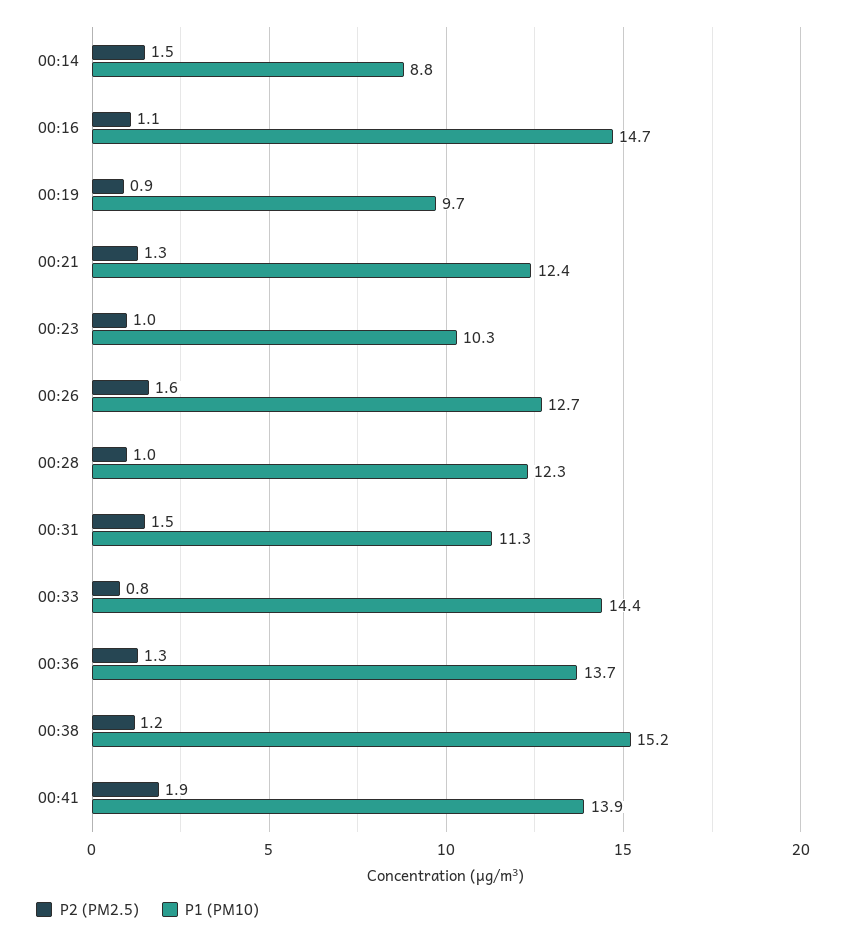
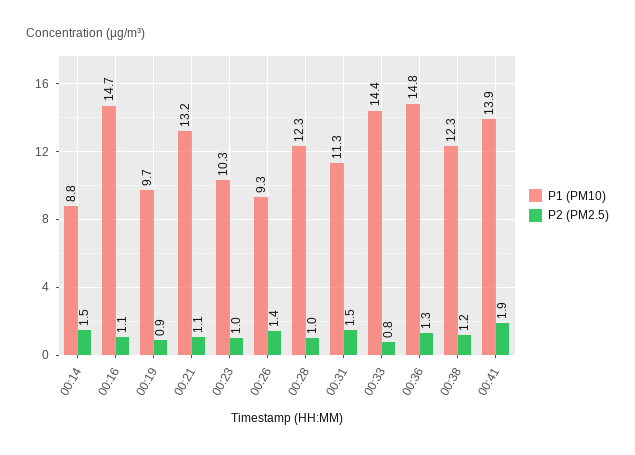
  {
    "P2 (PM2.5)": {
      "00:14": 1.5,
      "00:16": 1.1,
      "00:19": 0.9,
-     "00:21": 1.3,
+     "00:21": 1.1,
      "00:23": 1,
-     "00:26": 1.6,
+     "00:26": 1.4,
      "00:28": 1,
      "00:31": 1.5,
      "00:33": 0.8,
      "00:36": 1.3,
      "00:38": 1.2,
      "00:41": 1.9
    },
    "P1 (PM10)": {
      "00:14": 8.8,
      "00:16": 14.7,
      "00:19": 9.7,
-     "00:21": 12.4,
+     "00:21": 13.2,
      "00:23": 10.3,
-     "00:26": 12.7,
+     "00:26": 9.3,
      "00:28": 12.3,
      "00:31": 11.3,
      "00:33": 14.4,
-     "00:36": 13.7,
+     "00:36": 14.8,
-     "00:38": 15.2,
+     "00:38": 12.3,
      "00:41": 13.9
    }
  }

